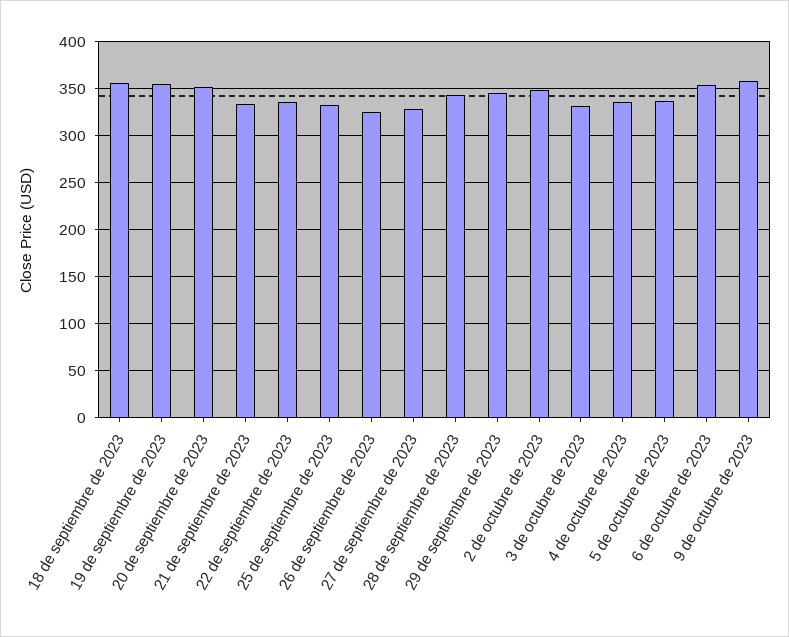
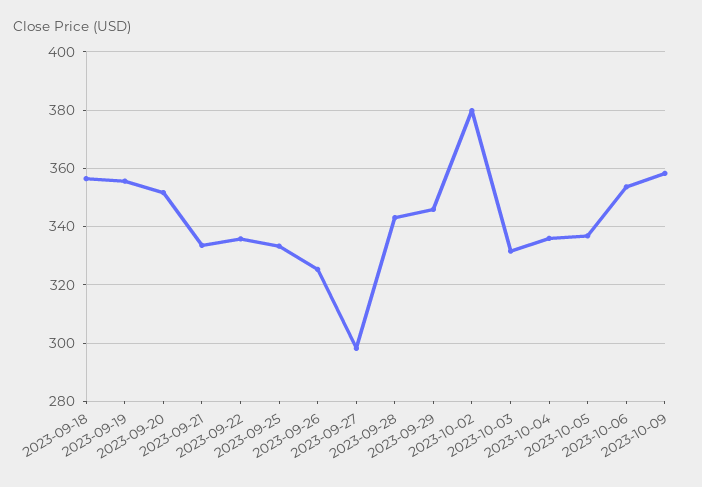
  {
    "18 de septiembre de 2023": 357.5,
    "19 de septiembre de 2023": 355,
    "20 de septiembre de 2023": 352.5,
    "21 de septiembre de 2023": 332.5,
    "22 de septiembre de 2023": 335,
    "25 de septiembre de 2023": 332.5,
    "26 de septiembre de 2023": 325,
-   "27 de septiembre de 2023": 330,
+   "27 de septiembre de 2023": 297.5,
    "28 de septiembre de 2023": 342.5,
    "29 de septiembre de 2023": 345,
-   "2 de octubre de 2023": 350,
+   "2 de octubre de 2023": 380,
    "3 de octubre de 2023": 332.5,
    "4 de octubre de 2023": 335,
    "5 de octubre de 2023": 337.5,
    "6 de octubre de 2023": 352.5,
    "9 de octubre de 2023": 357.5
  }

